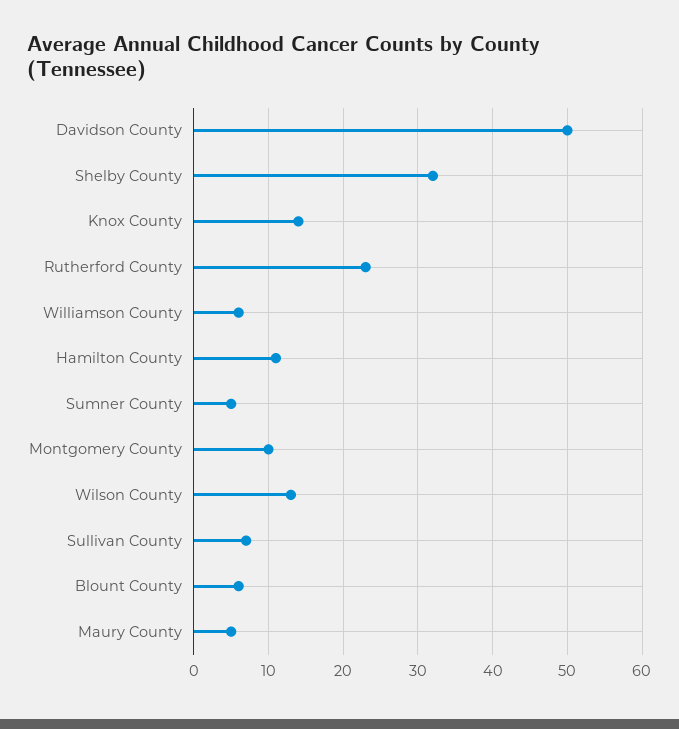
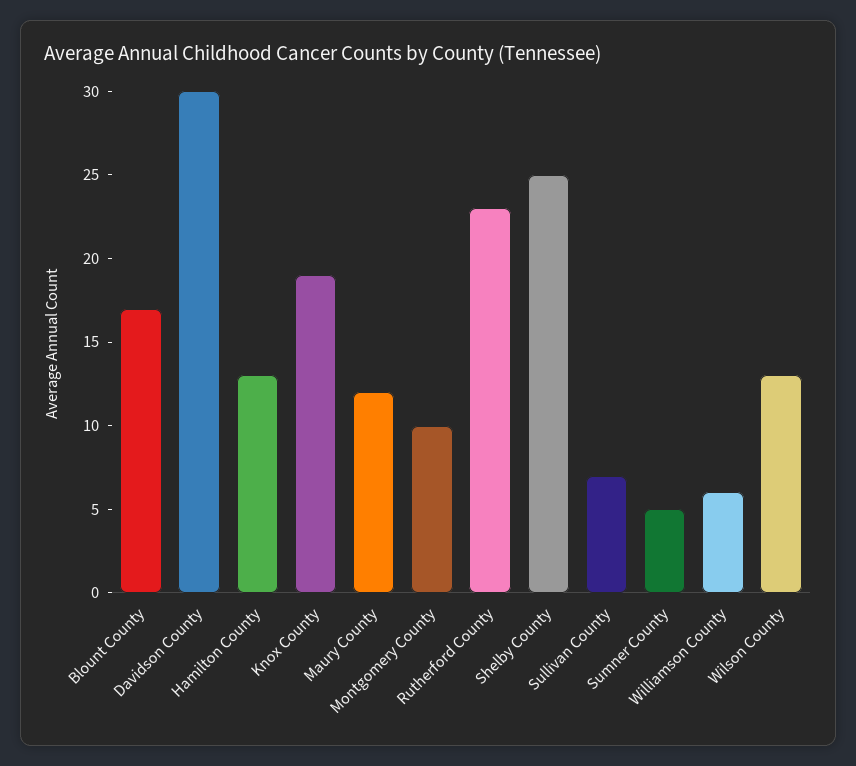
  {
-   "Davidson County": 50,
+   "Davidson County": 30,
-   "Shelby County": 32,
+   "Shelby County": 25,
-   "Knox County": 14,
+   "Knox County": 19,
    "Rutherford County": 23,
    "Williamson County": 6,
-   "Hamilton County": 11,
+   "Hamilton County": 13,
    "Sumner County": 5,
    "Montgomery County": 10,
    "Wilson County": 13,
    "Sullivan County": 7,
-   "Blount County": 6,
+   "Blount County": 17,
-   "Maury County": 5
+   "Maury County": 12
  }

